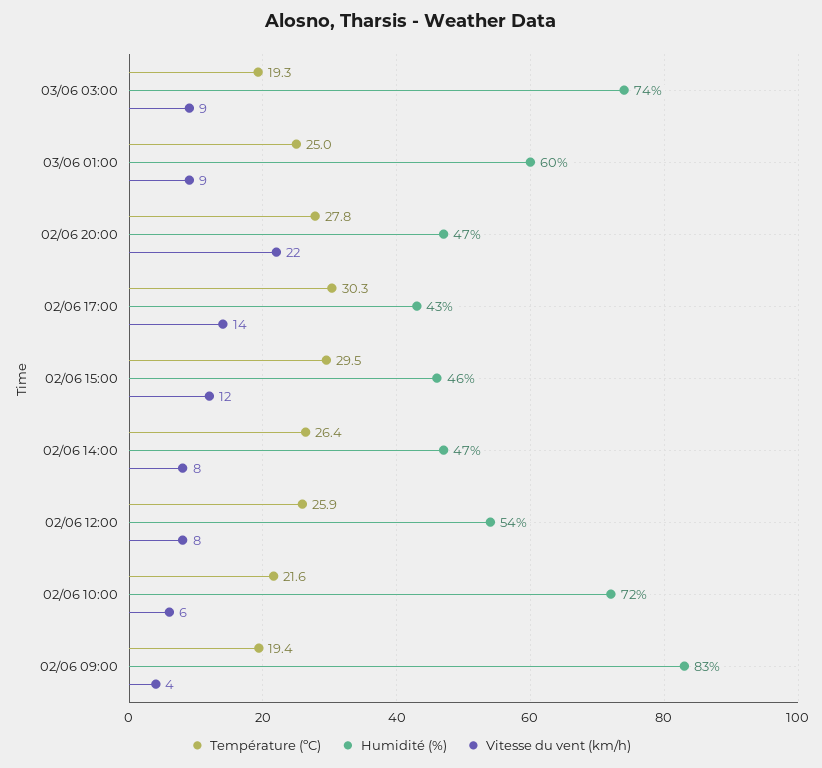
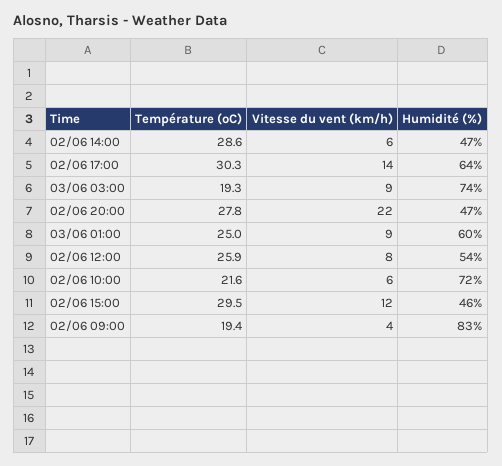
  {
    "Température (ºC)": {
      "03/06 03:00": 19.3,
      "03/06 01:00": 25,
      "02/06 20:00": 27.8,
      "02/06 17:00": 30.3,
      "02/06 15:00": 29.5,
-     "02/06 14:00": 26.4,
+     "02/06 14:00": 28.6,
      "02/06 12:00": 25.9,
      "02/06 10:00": 21.6,
      "02/06 09:00": 19.4
    },
    "Humidité (%)": {
      "03/06 03:00": 74,
      "03/06 01:00": 60,
      "02/06 20:00": 47,
-     "02/06 17:00": 43,
+     "02/06 17:00": 64,
      "02/06 15:00": 46,
      "02/06 14:00": 47,
      "02/06 12:00": 54,
      "02/06 10:00": 72,
      "02/06 09:00": 83
    },
    "Vitesse du vent (km/h)": {
      "03/06 03:00": 9,
      "03/06 01:00": 9,
      "02/06 20:00": 22,
      "02/06 17:00": 14,
      "02/06 15:00": 12,
-     "02/06 14:00": 8,
+     "02/06 14:00": 6,
      "02/06 12:00": 8,
      "02/06 10:00": 6,
      "02/06 09:00": 4
    }
  }

